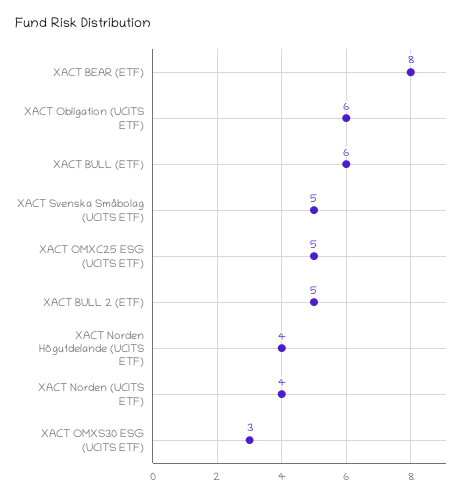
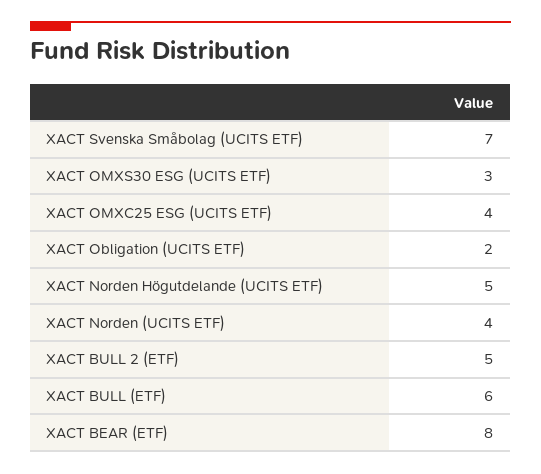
  {
    "XACT BEAR (ETF)": 8,
-   "XACT Obligation (UCITS ETF)": 6,
+   "XACT Obligation (UCITS ETF)": 2,
    "XACT BULL (ETF)": 6,
-   "XACT Svenska Småbolag (UCITS ETF)": 5,
+   "XACT Svenska Småbolag (UCITS ETF)": 7,
-   "XACT OMXC25 ESG (UCITS ETF)": 5,
+   "XACT OMXC25 ESG (UCITS ETF)": 4,
    "XACT BULL 2 (ETF)": 5,
-   "XACT Norden Högutdelande (UCITS ETF)": 4,
+   "XACT Norden Högutdelande (UCITS ETF)": 5,
    "XACT Norden (UCITS ETF)": 4,
    "XACT OMXS30 ESG (UCITS ETF)": 3
  }

